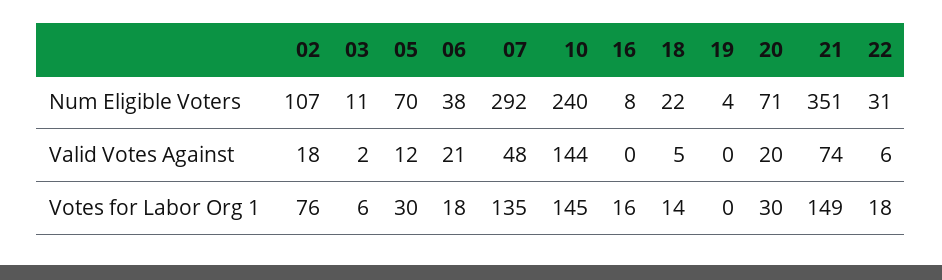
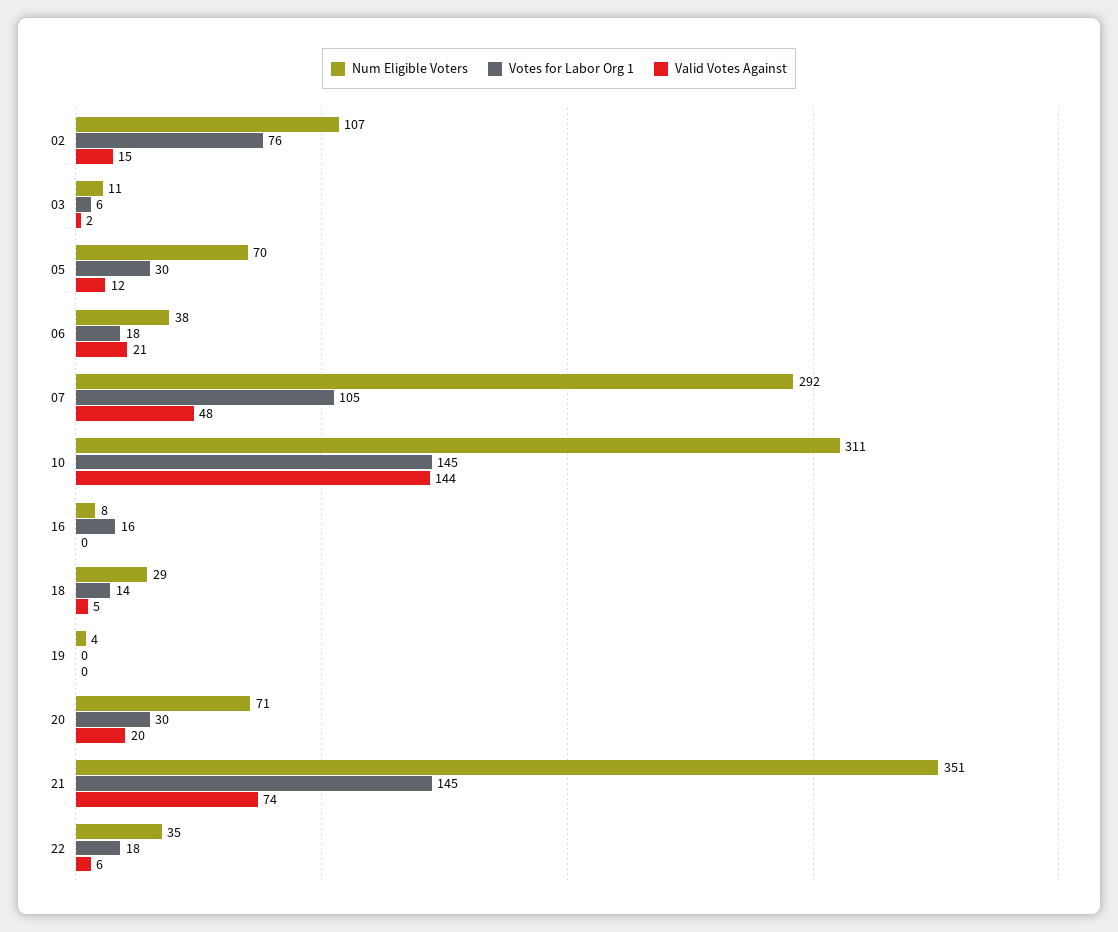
  {
    "Num Eligible Voters": {
      "02": 107,
      "03": 11,
      "05": 70,
      "06": 38,
      "07": 292,
-     "10": 240,
+     "10": 311,
      "16": 8,
-     "18": 22,
+     "18": 29,
      "19": 4,
      "20": 71,
      "21": 351,
-     "22": 31
+     "22": 35
    },
    "Valid Votes Against": {
-     "02": 18,
+     "02": 15,
      "03": 2,
      "05": 12,
      "06": 21,
      "07": 48,
      "10": 144,
      "16": 0,
      "18": 5,
      "19": 0,
      "20": 20,
      "21": 74,
      "22": 6
    },
    "Votes for Labor Org 1": {
      "02": 76,
      "03": 6,
      "05": 30,
      "06": 18,
-     "07": 135,
+     "07": 105,
      "10": 145,
      "16": 16,
      "18": 14,
      "19": 0,
      "20": 30,
-     "21": 149,
+     "21": 145,
      "22": 18
    }
  }

